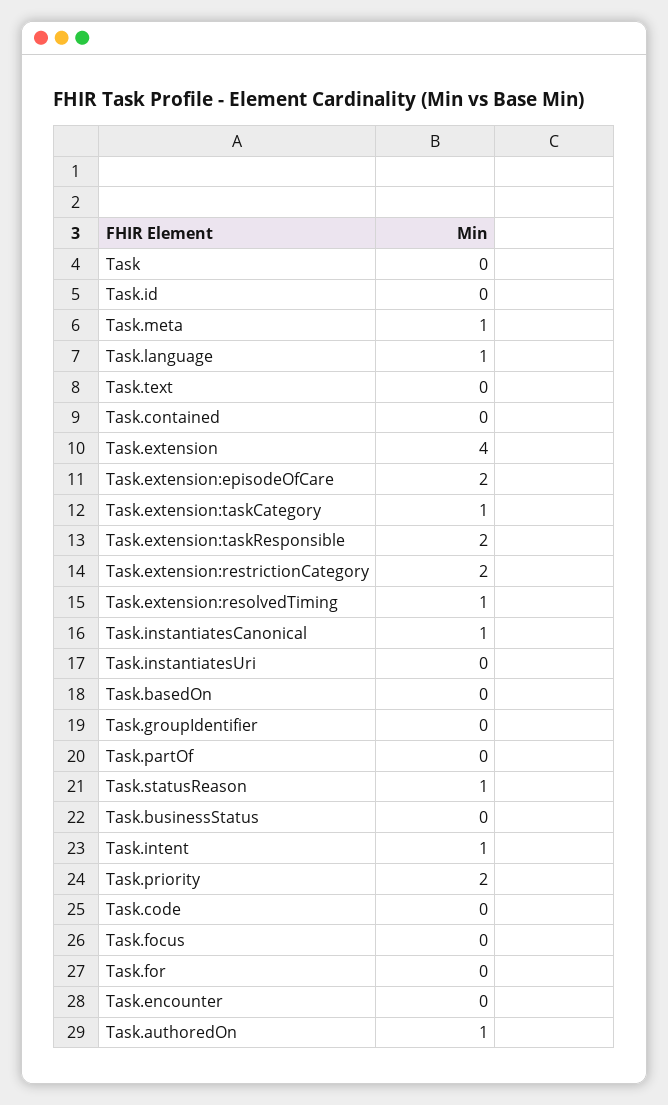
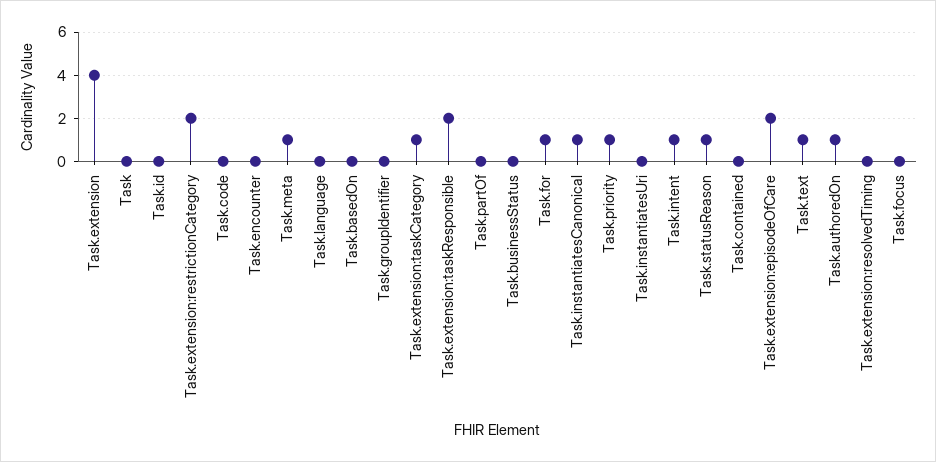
  {
    "Task": 0,
    "Task.id": 0,
    "Task.meta": 1,
-   "Task.language": 1,
+   "Task.language": 0,
-   "Task.text": 0,
+   "Task.text": 1,
    "Task.contained": 0,
    "Task.extension": 4,
    "Task.extension:episodeOfCare": 2,
    "Task.extension:taskCategory": 1,
    "Task.extension:taskResponsible": 2,
    "Task.extension:restrictionCategory": 2,
-   "Task.extension:resolvedTiming": 1,
+   "Task.extension:resolvedTiming": 0,
    "Task.instantiatesCanonical": 1,
    "Task.instantiatesUri": 0,
    "Task.basedOn": 0,
    "Task.groupIdentifier": 0,
    "Task.partOf": 0,
    "Task.statusReason": 1,
    "Task.businessStatus": 0,
    "Task.intent": 1,
-   "Task.priority": 2,
+   "Task.priority": 1,
    "Task.code": 0,
    "Task.focus": 0,
-   "Task.for": 0,
+   "Task.for": 1,
    "Task.encounter": 0,
    "Task.authoredOn": 1
  }

